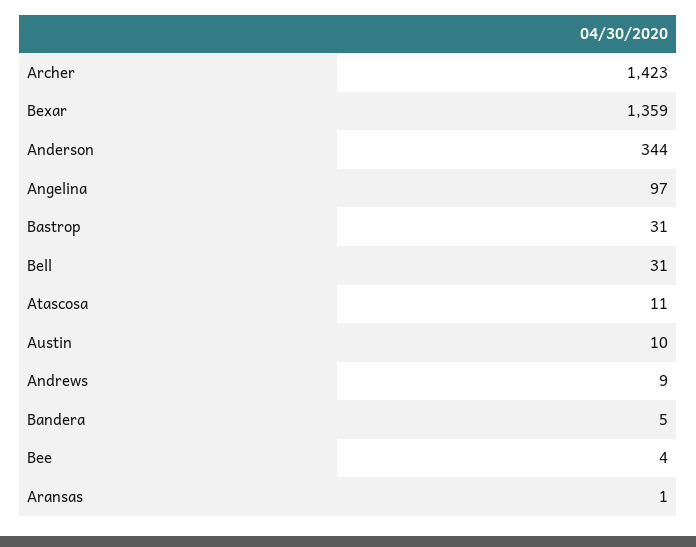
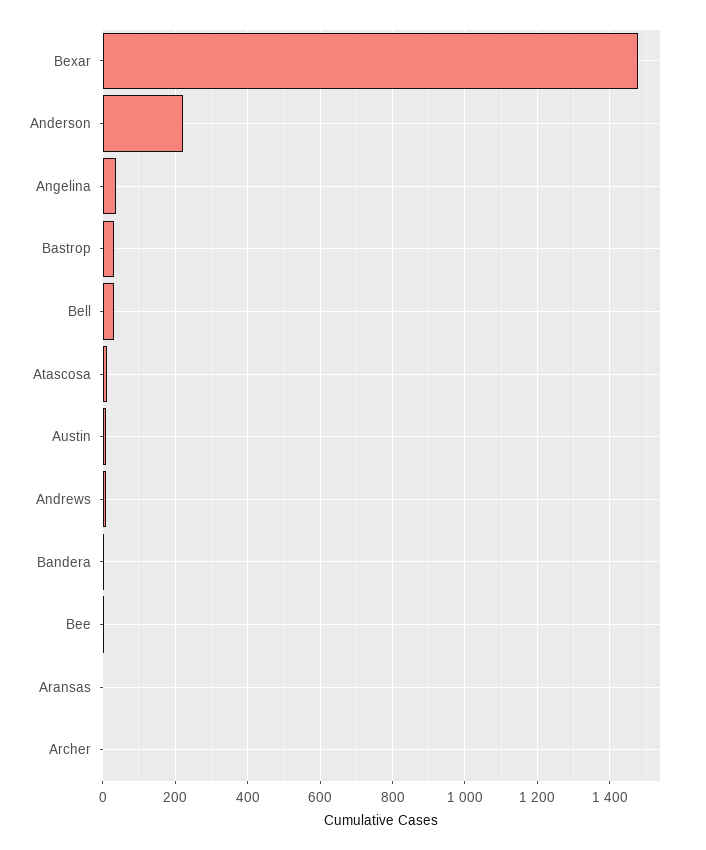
  {
-   "Archer": 1423,
+   "Archer": 0,
-   "Bexar": 1359,
+   "Bexar": 1480,
-   "Anderson": 344,
+   "Anderson": 220,
-   "Angelina": 97,
+   "Angelina": 40,
    "Bastrop": 31,
    "Bell": 31,
    "Atascosa": 11,
    "Austin": 10,
    "Andrews": 9,
    "Bandera": 5,
    "Bee": 4,
    "Aransas": 1
  }

